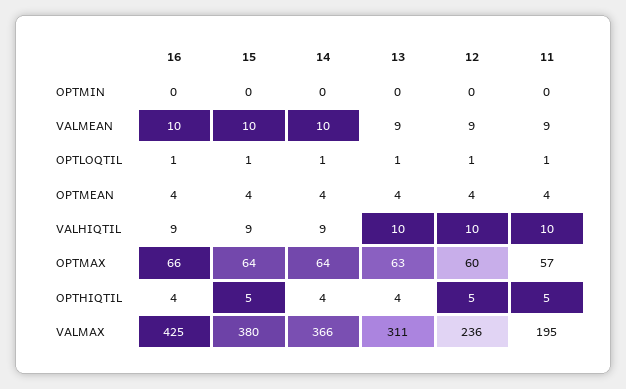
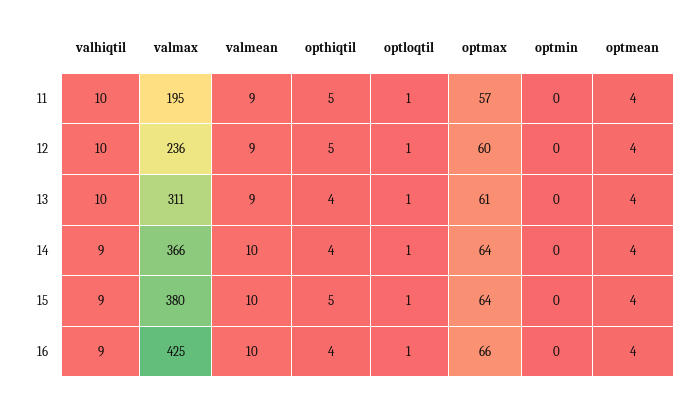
  {
    "16": {
      "OPTMIN": 0,
      "VALMEAN": 10,
      "OPTLOQTIL": 1,
      "OPTMEAN": 4,
      "VALHIQTIL": 9,
      "OPTMAX": 66,
      "OPTHIQTIL": 4,
      "VALMAX": 425
    },
    "15": {
      "OPTMIN": 0,
      "VALMEAN": 10,
      "OPTLOQTIL": 1,
      "OPTMEAN": 4,
      "VALHIQTIL": 9,
      "OPTMAX": 64,
      "OPTHIQTIL": 5,
      "VALMAX": 380
    },
    "14": {
      "OPTMIN": 0,
      "VALMEAN": 10,
      "OPTLOQTIL": 1,
      "OPTMEAN": 4,
      "VALHIQTIL": 9,
      "OPTMAX": 64,
      "OPTHIQTIL": 4,
      "VALMAX": 366
    },
    "13": {
      "OPTMIN": 0,
      "VALMEAN": 9,
      "OPTLOQTIL": 1,
      "OPTMEAN": 4,
      "VALHIQTIL": 10,
-     "OPTMAX": 63,
+     "OPTMAX": 61,
      "OPTHIQTIL": 4,
      "VALMAX": 311
    },
    "12": {
      "OPTMIN": 0,
      "VALMEAN": 9,
      "OPTLOQTIL": 1,
      "OPTMEAN": 4,
      "VALHIQTIL": 10,
      "OPTMAX": 60,
      "OPTHIQTIL": 5,
      "VALMAX": 236
    },
    "11": {
      "OPTMIN": 0,
      "VALMEAN": 9,
      "OPTLOQTIL": 1,
      "OPTMEAN": 4,
      "VALHIQTIL": 10,
      "OPTMAX": 57,
      "OPTHIQTIL": 5,
      "VALMAX": 195
    }
  }

